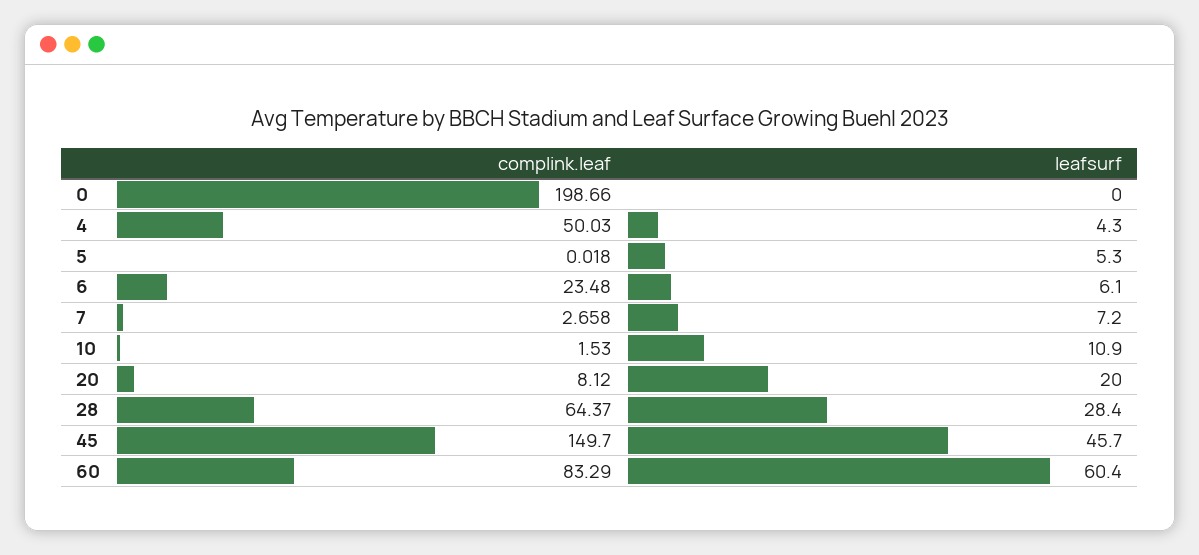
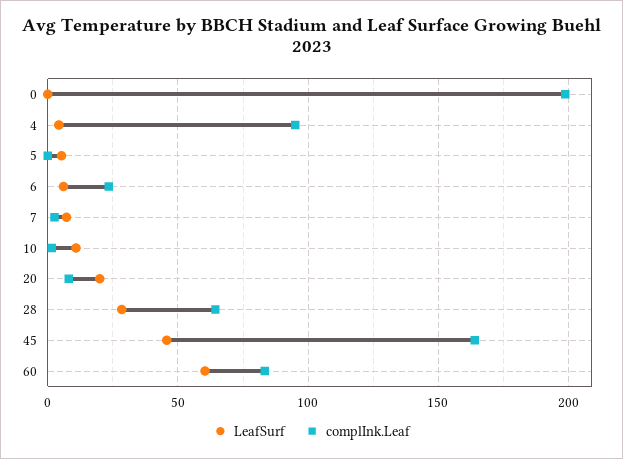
  {
    "complink.leaf": {
      "0": 198.66,
-     "4": 50.03,
+     "4": 95,
      "5": 0.018,
      "6": 23.48,
      "7": 2.658,
      "10": 1.53,
      "20": 8.12,
      "28": 64.37,
-     "45": 149.7,
+     "45": 165,
      "60": 83.29
    },
    "leafsurf": {
      "0": 0,
      "4": 4.3,
      "5": 5.3,
      "6": 6.1,
      "7": 7.2,
      "10": 10.9,
      "20": 20,
      "28": 28.4,
      "45": 45.7,
      "60": 60.4
    }
  }

